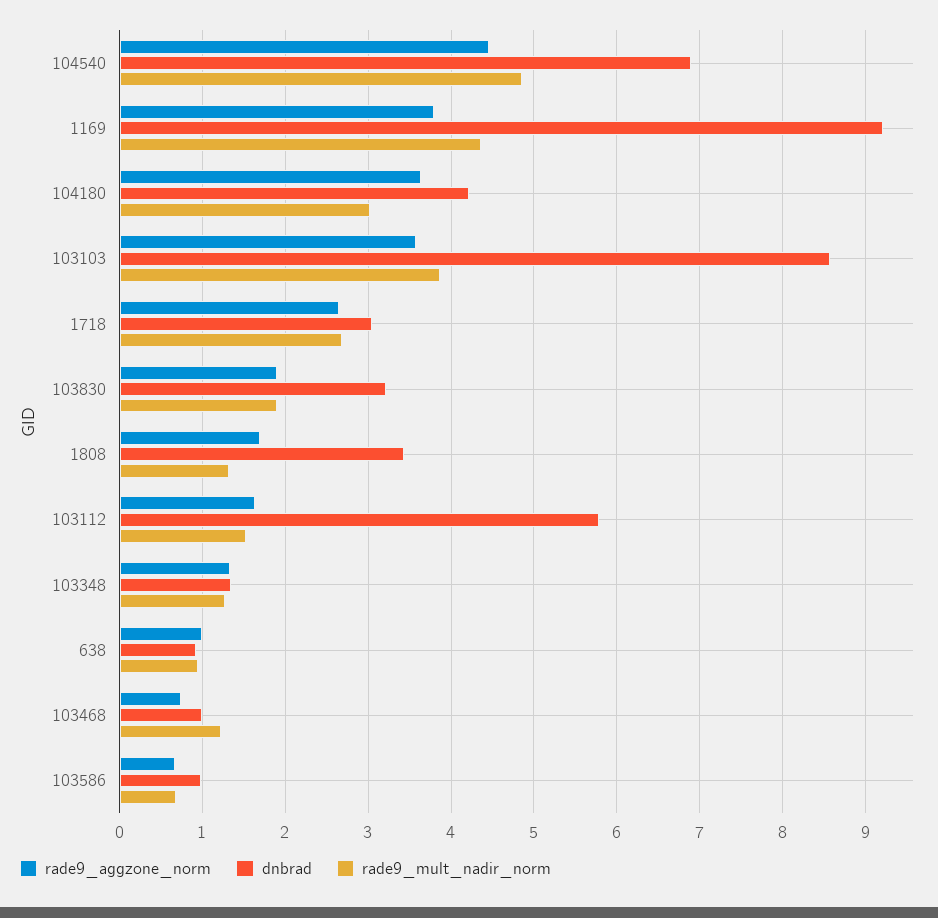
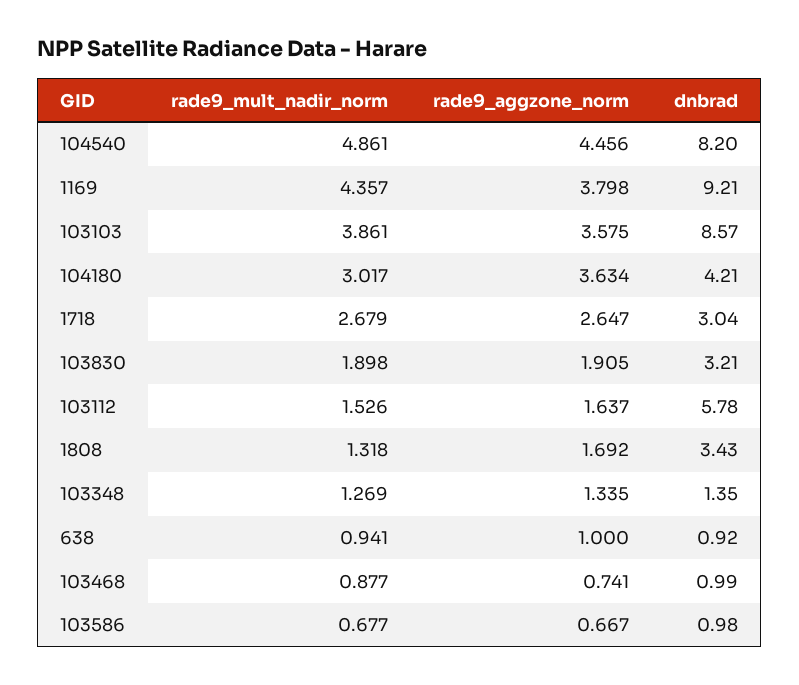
  {
    "rade9_aggzone_norm": {
      "104540": 4.456,
      "1169": 3.798,
      "104180": 3.634,
      "103103": 3.575,
      "1718": 2.647,
      "103830": 1.905,
      "1808": 1.692,
      "103112": 1.637,
      "103348": 1.335,
      "638": 1,
      "103468": 0.741,
      "103586": 0.667
    },
    "dnbrad": {
-     "104540": 6.9,
+     "104540": 8.2,
      "1169": 9.21,
      "104180": 4.21,
      "103103": 8.57,
      "1718": 3.04,
      "103830": 3.21,
      "1808": 3.43,
      "103112": 5.78,
      "103348": 1.35,
      "638": 0.92,
      "103468": 0.99,
      "103586": 0.98
    },
    "rade9_mult_nadir_norm": {
      "104540": 4.861,
      "1169": 4.357,
      "104180": 3.017,
      "103103": 3.861,
      "1718": 2.679,
      "103830": 1.898,
      "1808": 1.318,
      "103112": 1.526,
      "103348": 1.269,
      "638": 0.941,
-     "103468": 1.2,
+     "103468": 0.877,
      "103586": 0.677
    }
  }

